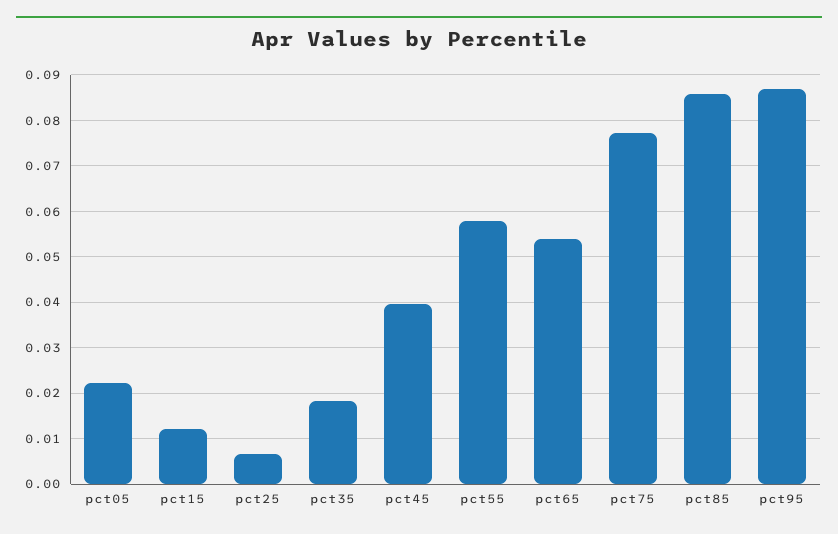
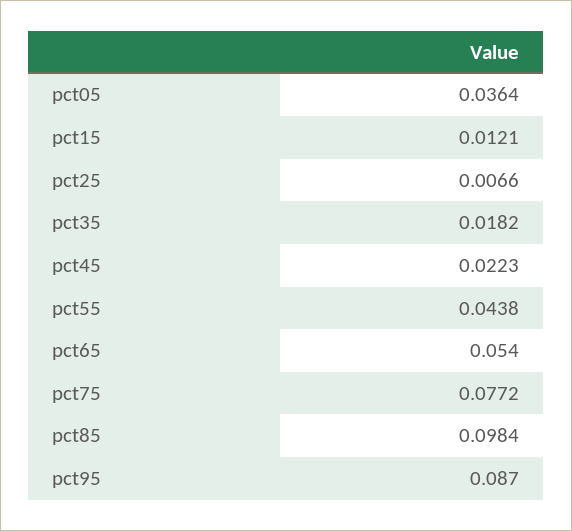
  {
-   "pct05": 0.022,
+   "pct05": 0.0364,
    "pct15": 0.0121,
    "pct25": 0.0066,
    "pct35": 0.0182,
-   "pct45": 0.04,
+   "pct45": 0.0223,
-   "pct55": 0.058,
+   "pct55": 0.0438,
    "pct65": 0.054,
    "pct75": 0.0772,
-   "pct85": 0.086,
+   "pct85": 0.0984,
    "pct95": 0.087
  }

